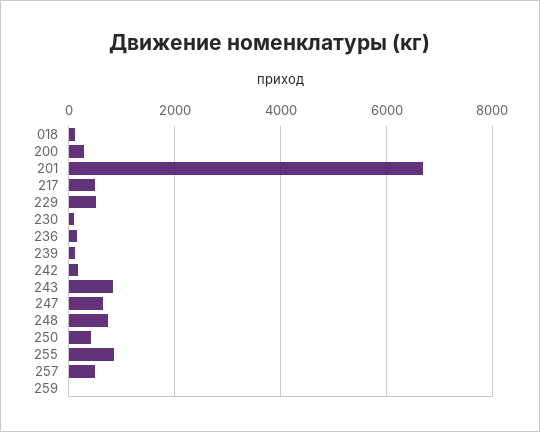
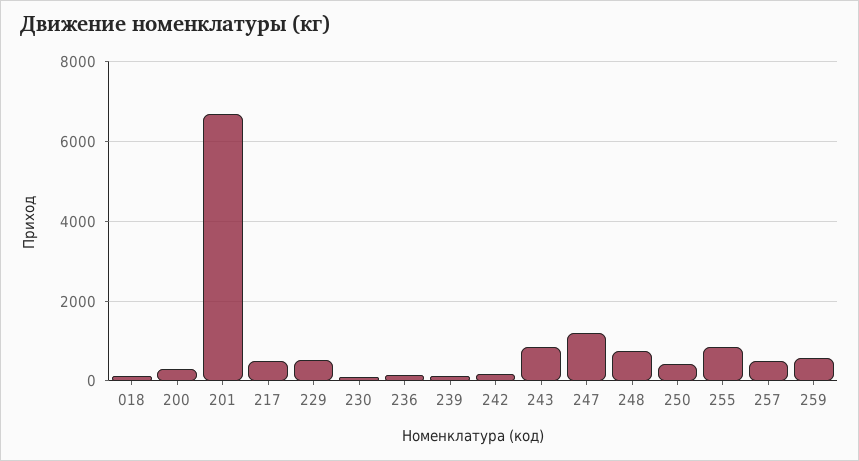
  {
    "018": 200,
    "200": 200,
    "201": 6600,
    "217": 400,
    "229": 600,
    "230": 0,
    "236": 200,
    "239": 200,
    "242": 200,
    "243": 800,
-   "247": 600,
+   "247": 1200,
    "248": 800,
    "250": 400,
    "255": 800,
    "257": 400,
-   "259": 0
+   "259": 600
  }

